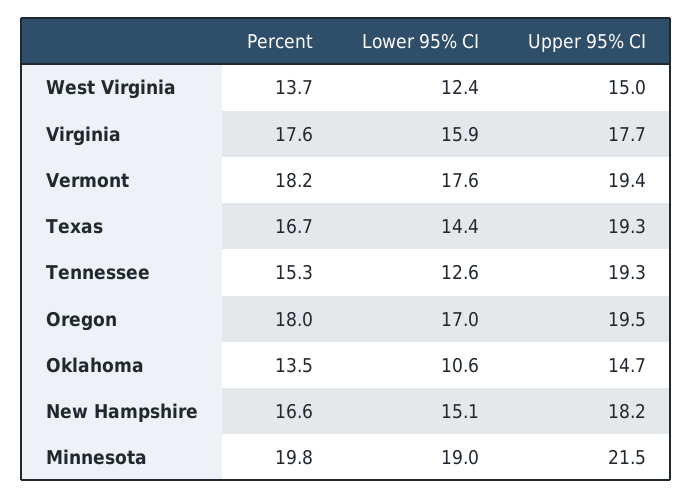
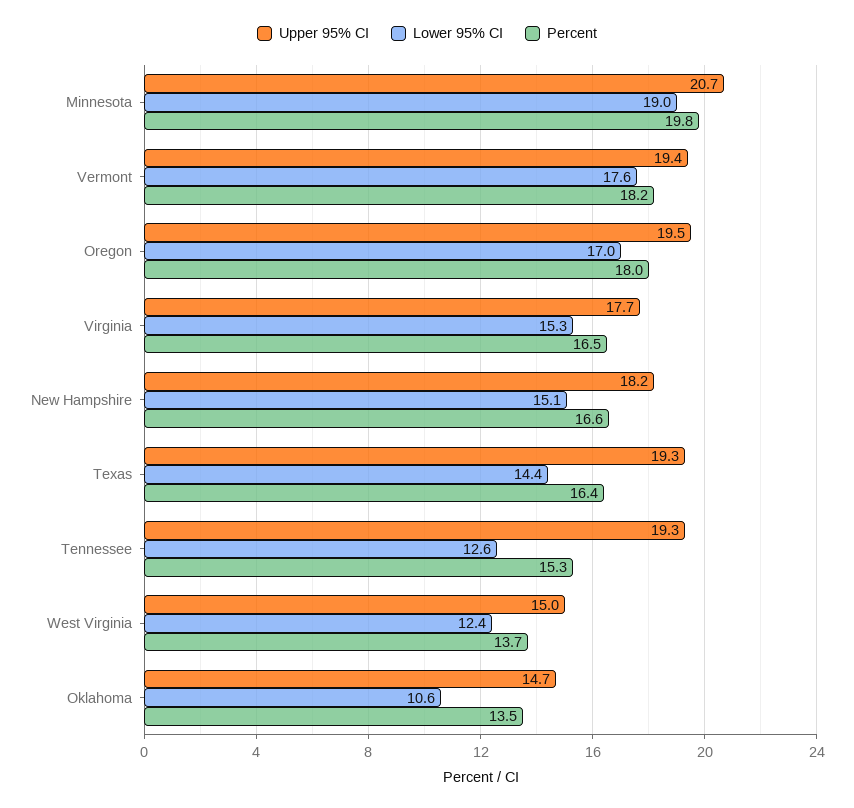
  {
    "Percent": {
      "West Virginia": 13.7,
-     "Virginia": 17.6,
+     "Virginia": 16.5,
      "Vermont": 18.2,
-     "Texas": 16.7,
+     "Texas": 16.4,
      "Tennessee": 15.3,
      "Oregon": 18,
      "Oklahoma": 13.5,
      "New Hampshire": 16.6,
      "Minnesota": 19.8
    },
    "Lower 95% CI": {
      "West Virginia": 12.4,
-     "Virginia": 15.9,
+     "Virginia": 15.3,
      "Vermont": 17.6,
      "Texas": 14.4,
      "Tennessee": 12.6,
      "Oregon": 17,
      "Oklahoma": 10.6,
      "New Hampshire": 15.1,
      "Minnesota": 19
    },
    "Upper 95% CI": {
      "West Virginia": 15,
      "Virginia": 17.7,
      "Vermont": 19.4,
      "Texas": 19.3,
      "Tennessee": 19.3,
      "Oregon": 19.5,
      "Oklahoma": 14.7,
      "New Hampshire": 18.2,
-     "Minnesota": 21.5
+     "Minnesota": 20.7
    }
  }

